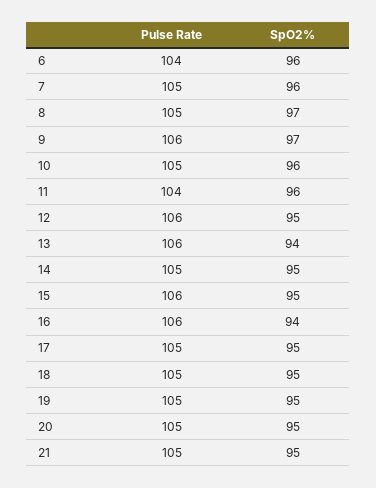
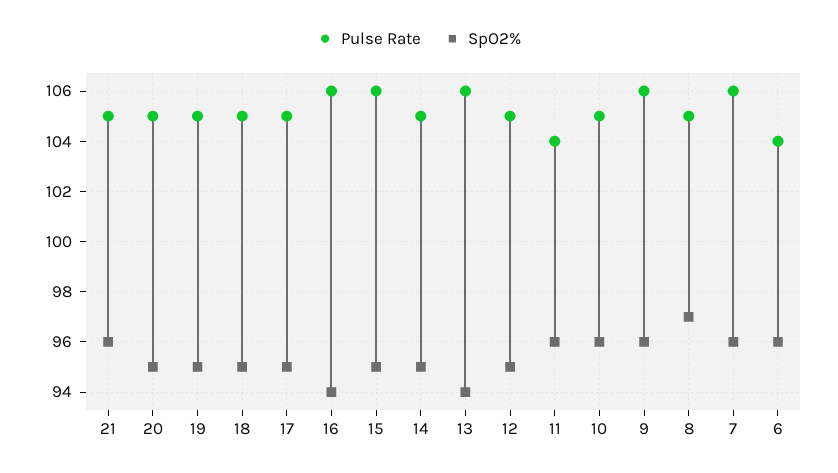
  {
    "Pulse Rate": {
      "6": 104,
-     "7": 105,
+     "7": 106,
      "8": 105,
      "9": 106,
      "10": 105,
      "11": 104,
-     "12": 106,
+     "12": 105,
      "13": 106,
      "14": 105,
      "15": 106,
      "16": 106,
      "17": 105,
      "18": 105,
      "19": 105,
      "20": 105,
      "21": 105
    },
    "SpO2%": {
      "6": 96,
      "7": 96,
      "8": 97,
-     "9": 97,
+     "9": 96,
      "10": 96,
      "11": 96,
      "12": 95,
      "13": 94,
      "14": 95,
      "15": 95,
      "16": 94,
      "17": 95,
      "18": 95,
      "19": 95,
      "20": 95,
-     "21": 95
+     "21": 96
    }
  }

